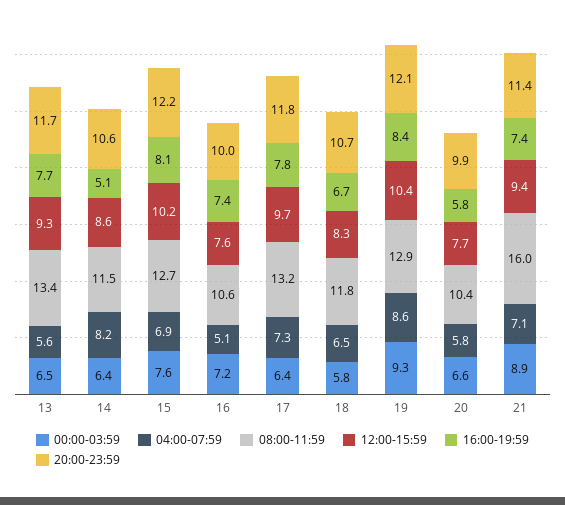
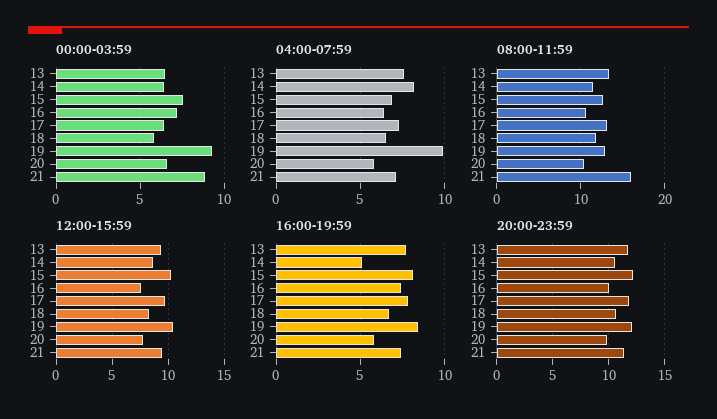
  {
    "00:00-03:59": {
      "13": 6.5,
      "14": 6.4,
      "15": 7.6,
      "16": 7.2,
      "17": 6.4,
      "18": 5.8,
      "19": 9.3,
      "20": 6.6,
      "21": 8.9
    },
    "04:00-07:59": {
-     "13": 5.6,
+     "13": 7.5,
      "14": 8.2,
      "15": 6.9,
-     "16": 5.1,
+     "16": 6.5,
      "17": 7.3,
      "18": 6.5,
-     "19": 8.6,
+     "19": 10,
      "20": 5.8,
      "21": 7.1
    },
    "08:00-11:59": {
      "13": 13.4,
      "14": 11.5,
      "15": 12.7,
      "16": 10.6,
      "17": 13.2,
      "18": 11.8,
      "19": 12.9,
      "20": 10.4,
      "21": 16
    },
    "12:00-15:59": {
      "13": 9.3,
      "14": 8.6,
      "15": 10.2,
      "16": 7.6,
      "17": 9.7,
      "18": 8.3,
      "19": 10.4,
      "20": 7.7,
      "21": 9.4
    },
    "16:00-19:59": {
      "13": 7.7,
      "14": 5.1,
      "15": 8.1,
      "16": 7.4,
      "17": 7.8,
      "18": 6.7,
      "19": 8.4,
      "20": 5.8,
      "21": 7.4
    },
    "20:00-23:59": {
      "13": 11.7,
      "14": 10.6,
      "15": 12.2,
      "16": 10,
      "17": 11.8,
      "18": 10.7,
      "19": 12.1,
      "20": 9.9,
      "21": 11.4
    }
  }

